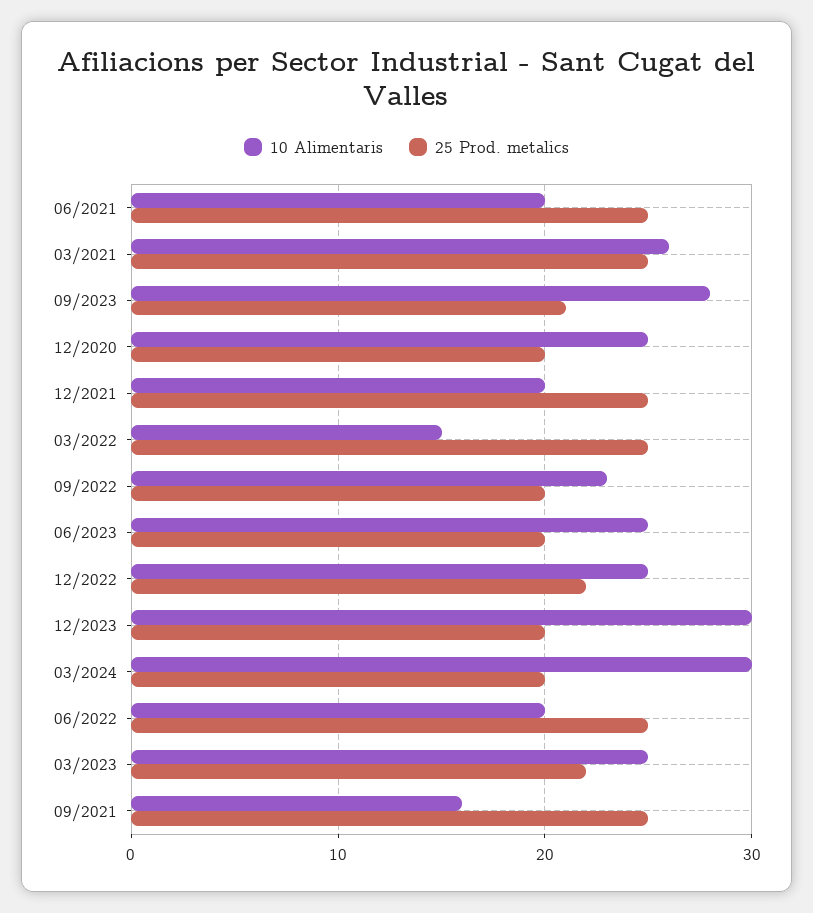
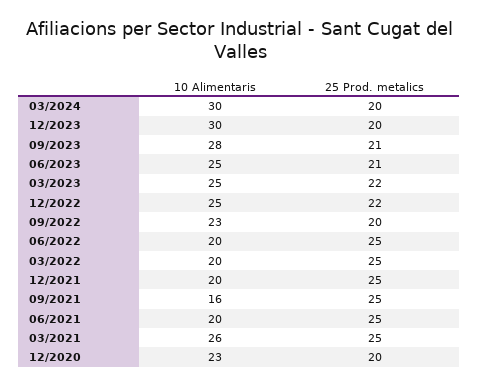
  {
    "10 Alimentaris": {
      "06/2021": 20,
      "03/2021": 26,
      "09/2023": 28,
-     "12/2020": 25,
+     "12/2020": 23,
      "12/2021": 20,
-     "03/2022": 15,
+     "03/2022": 20,
      "09/2022": 23,
      "06/2023": 25,
      "12/2022": 25,
      "12/2023": 30,
      "03/2024": 30,
      "06/2022": 20,
      "03/2023": 25,
      "09/2021": 16
    },
    "25 Prod. metalics": {
      "06/2021": 25,
      "03/2021": 25,
      "09/2023": 21,
      "12/2020": 20,
      "12/2021": 25,
      "03/2022": 25,
      "09/2022": 20,
-     "06/2023": 20,
+     "06/2023": 21,
      "12/2022": 22,
      "12/2023": 20,
      "03/2024": 20,
      "06/2022": 25,
      "03/2023": 22,
      "09/2021": 25
    }
  }

